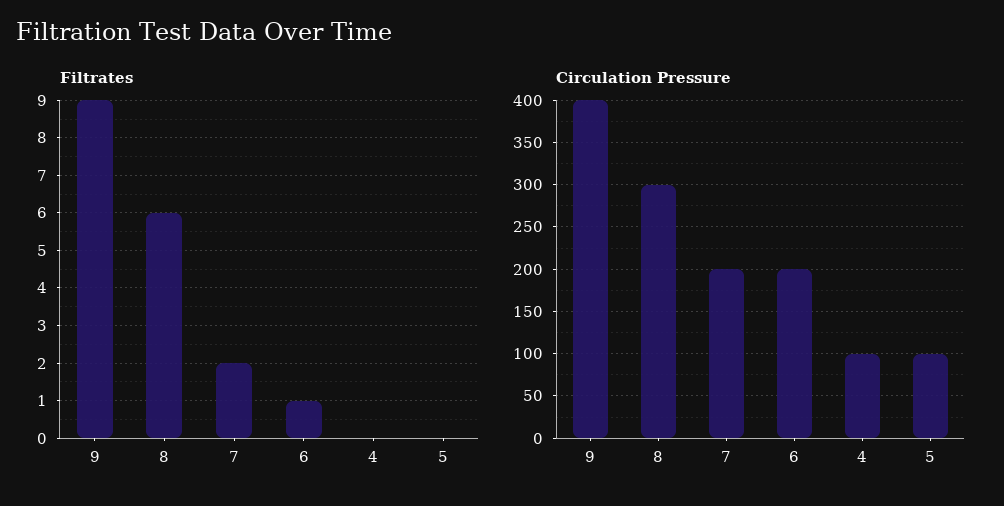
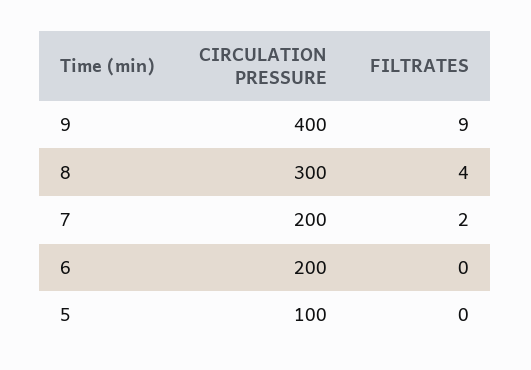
  {
    "Filtrates": {
      "9": 9,
-     "8": 6,
+     "8": 4,
      "7": 2,
-     "6": 1,
+     "6": 0,
-     "4": 0,
      "5": 0
    },
    "Circulation Pressure": {
      "9": 400,
      "8": 300,
      "7": 200,
      "6": 200,
-     "4": 100,
      "5": 100
    }
  }

